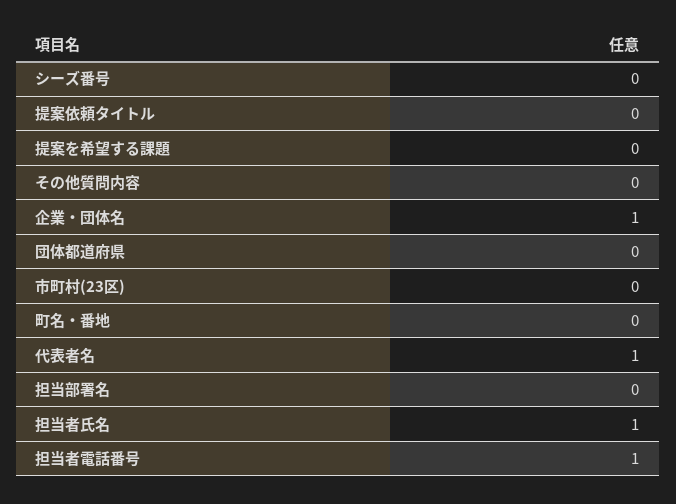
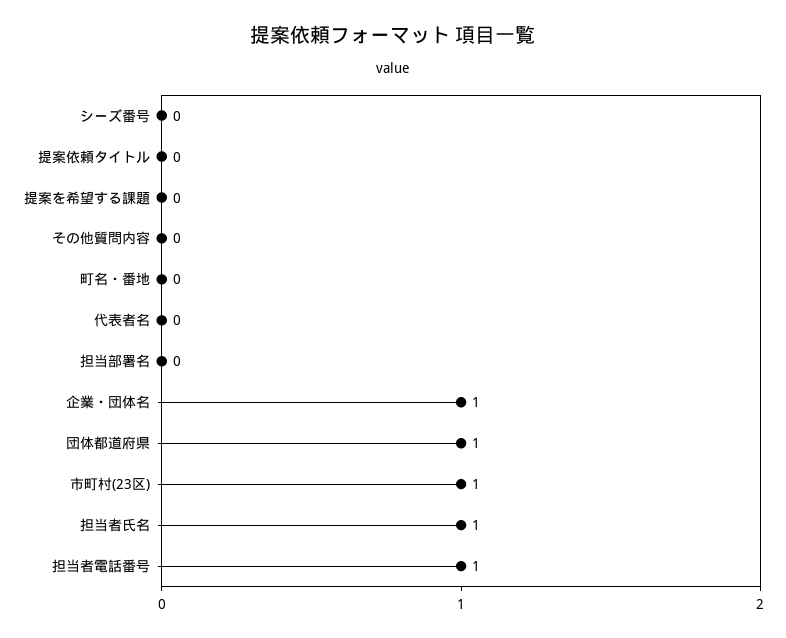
  {
    "シーズ番号": 0,
    "提案依頼タイトル": 0,
    "提案を希望する課題": 0,
    "その他質問内容": 0,
    "企業・団体名": 1,
-   "団体都道府県": 0,
+   "団体都道府県": 1,
-   "市町村(23区)": 0,
+   "市町村(23区)": 1,
    "町名・番地": 0,
-   "代表者名": 1,
+   "代表者名": 0,
    "担当部署名": 0,
    "担当者氏名": 1,
    "担当者電話番号": 1
  }

